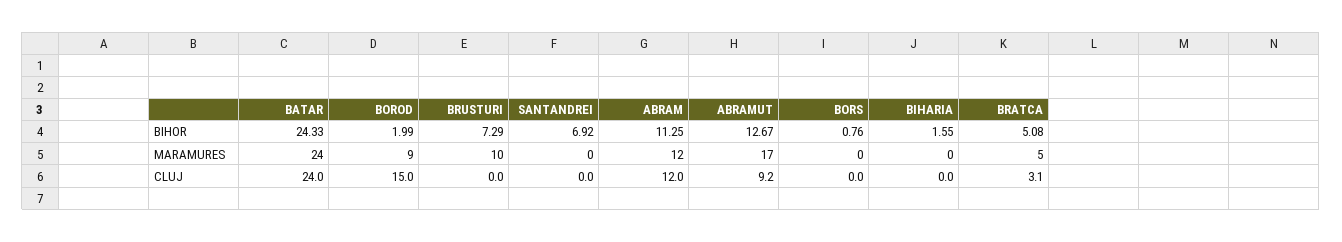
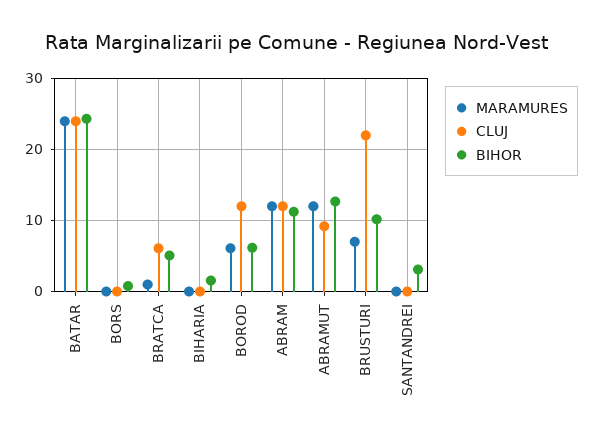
  {
    "BIHOR": {
      "BATAR": 24.33,
-     "BOROD": 1.99,
+     "BOROD": 6,
-     "BRUSTURI": 7.29,
+     "BRUSTURI": 10,
-     "SANTANDREI": 6.92,
+     "SANTANDREI": 3,
      "ABRAM": 11.25,
      "ABRAMUT": 12.67,
      "BORS": 0.76,
      "BIHARIA": 1.55,
      "BRATCA": 5.08
    },
    "MARAMURES": {
      "BATAR": 24,
-     "BOROD": 9,
+     "BOROD": 6,
-     "BRUSTURI": 10,
+     "BRUSTURI": 7,
      "SANTANDREI": 0,
      "ABRAM": 12,
-     "ABRAMUT": 17,
+     "ABRAMUT": 12,
      "BORS": 0,
      "BIHARIA": 0,
-     "BRATCA": 5
+     "BRATCA": 1
    },
    "CLUJ": {
      "BATAR": 24,
-     "BOROD": 15,
+     "BOROD": 12,
-     "BRUSTURI": 0,
+     "BRUSTURI": 22,
      "SANTANDREI": 0,
      "ABRAM": 12,
      "ABRAMUT": 9.2,
      "BORS": 0,
      "BIHARIA": 0,
-     "BRATCA": 3.1
+     "BRATCA": 6
    }
  }

